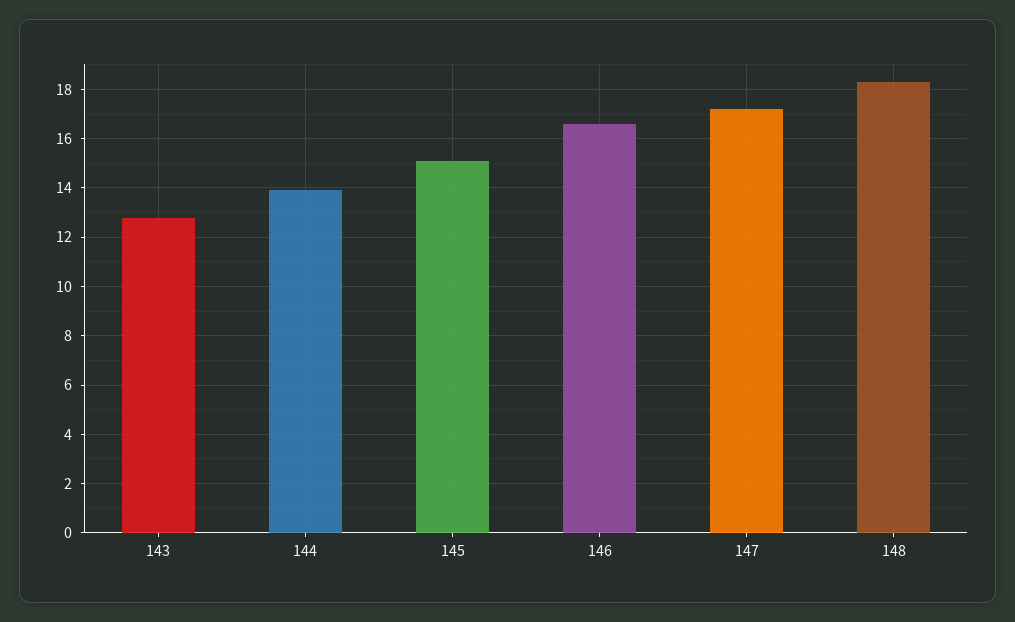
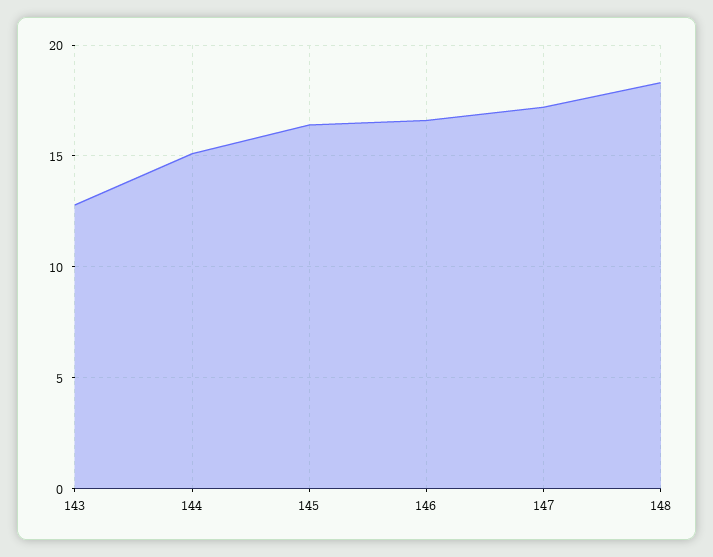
  {
    "143": 13,
-   "144": 14,
+   "144": 15,
-   "145": 15,
+   "145": 16.5,
    "146": 16.5,
    "147": 17,
    "148": 18.5
  }

